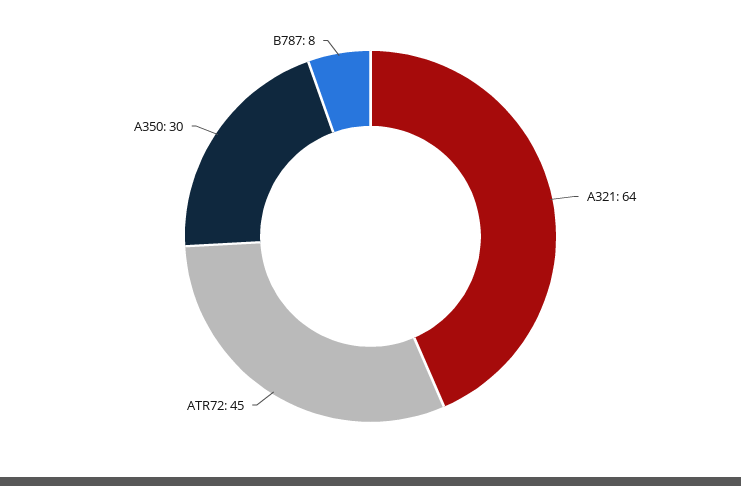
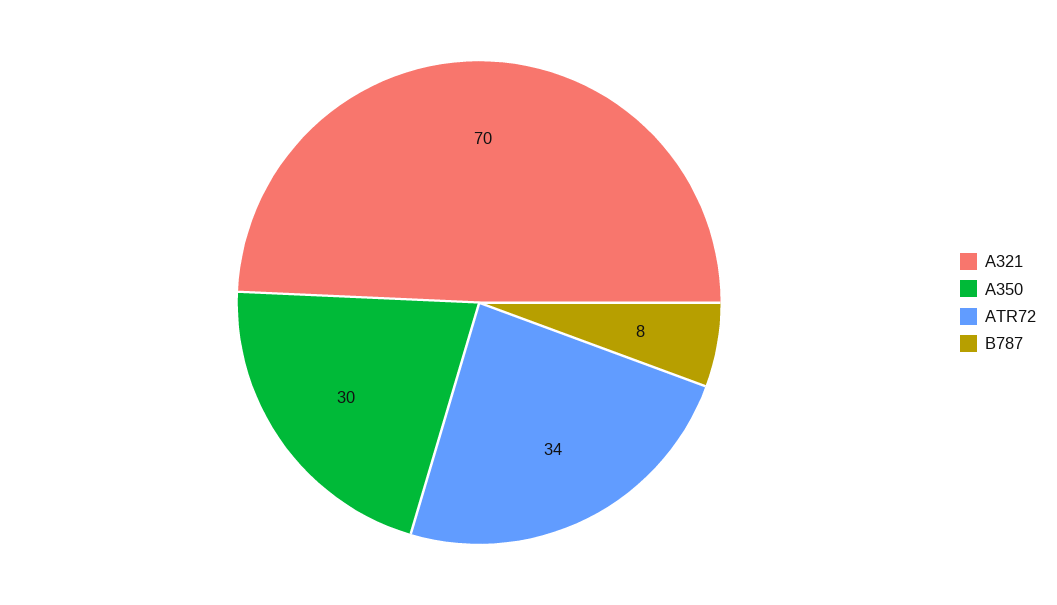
  {
-   "A321": 64,
+   "A321": 70,
-   "ATR72": 45,
+   "ATR72": 34,
    "A350": 30,
    "B787": 8
  }

